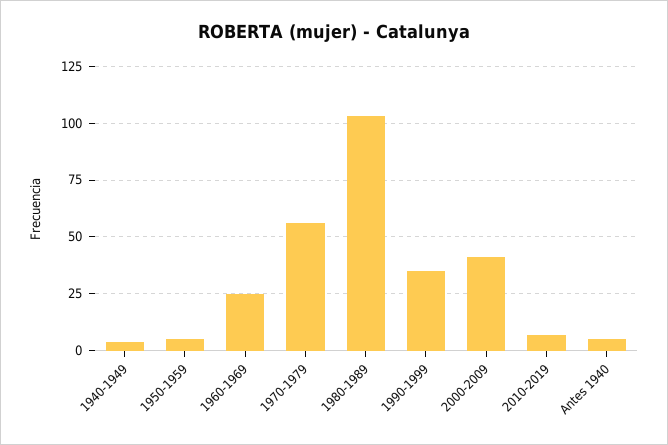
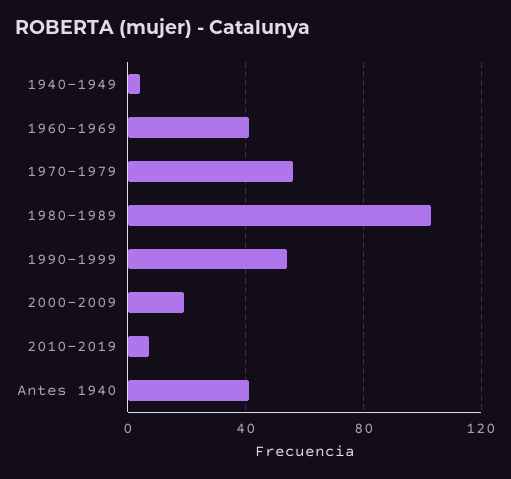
  {
    "1940-1949": 5,
-   "1950-1959": 5,
-   "1960-1969": 25,
+   "1960-1969": 40,
    "1970-1979": 55,
    "1980-1989": 105,
-   "1990-1999": 35,
+   "1990-1999": 55,
-   "2000-2009": 40,
+   "2000-2009": 20,
    "2010-2019": 5,
-   "Antes 1940": 5
+   "Antes 1940": 40
  }

